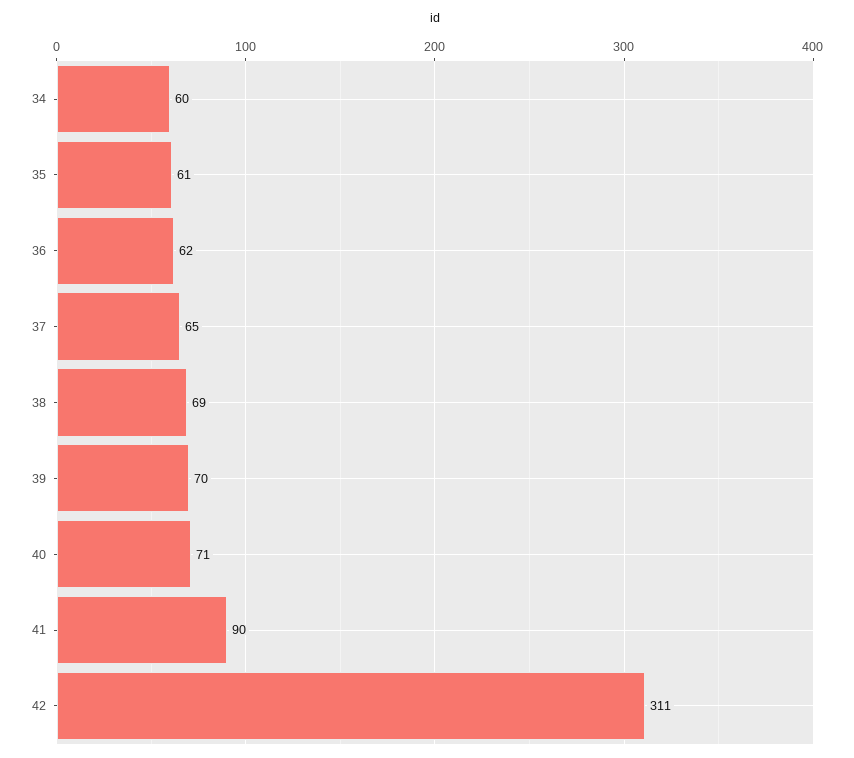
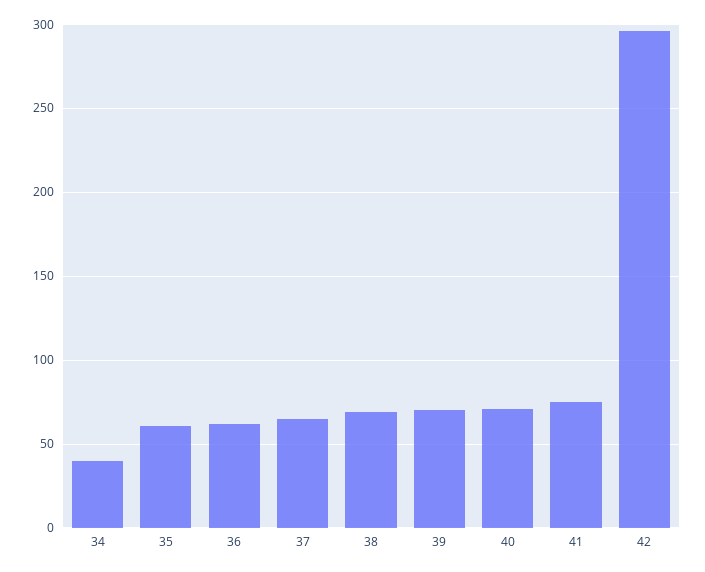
  {
-   "34": 60,
+   "34": 40,
    "35": 61,
    "36": 62,
    "37": 65,
    "38": 69,
    "39": 70,
    "40": 71,
-   "41": 90,
+   "41": 75,
-   "42": 311
+   "42": 295
  }

